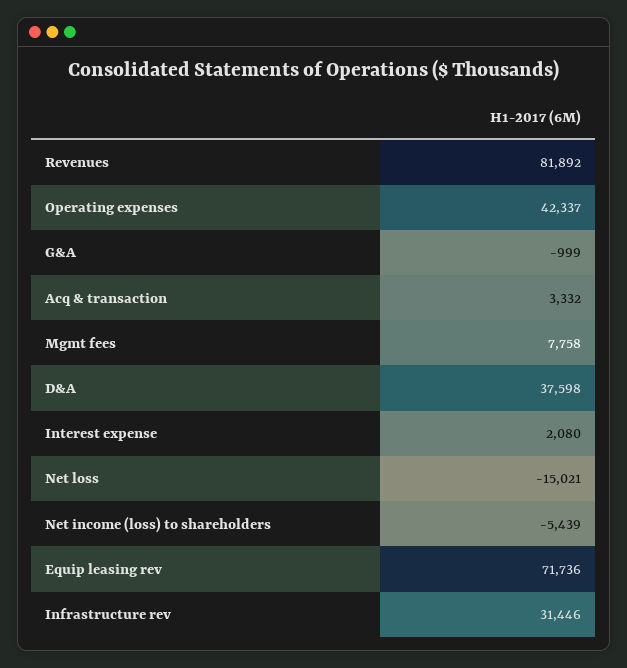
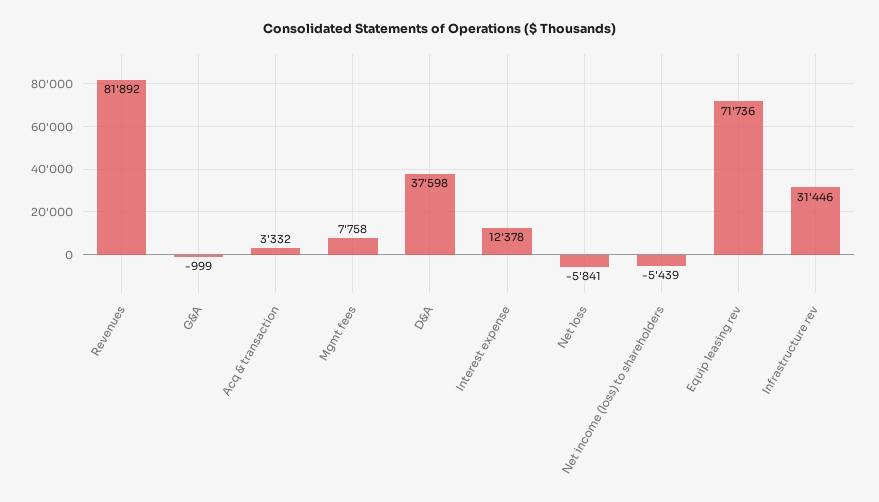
  {
    "Revenues": 81892,
-   "Operating expenses": 42337,
    "G&A": -999,
    "Acq & transaction": 3332,
    "Mgmt fees": 7758,
    "D&A": 37598,
-   "Interest expense": 2080,
+   "Interest expense": 12378,
-   "Net loss": -15021,
+   "Net loss": -5841,
    "Net income (loss) to shareholders": -5439,
    "Equip leasing rev": 71736,
    "Infrastructure rev": 31446
  }

